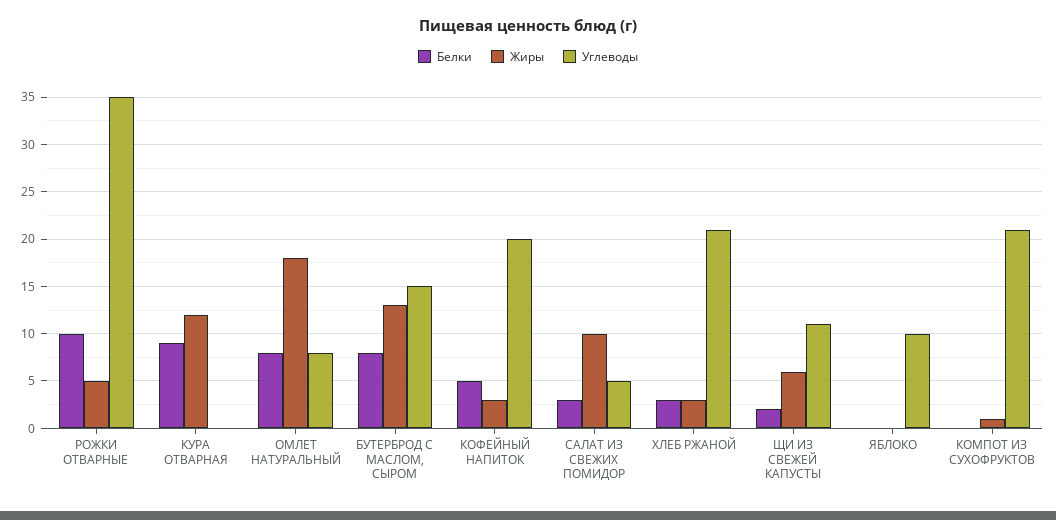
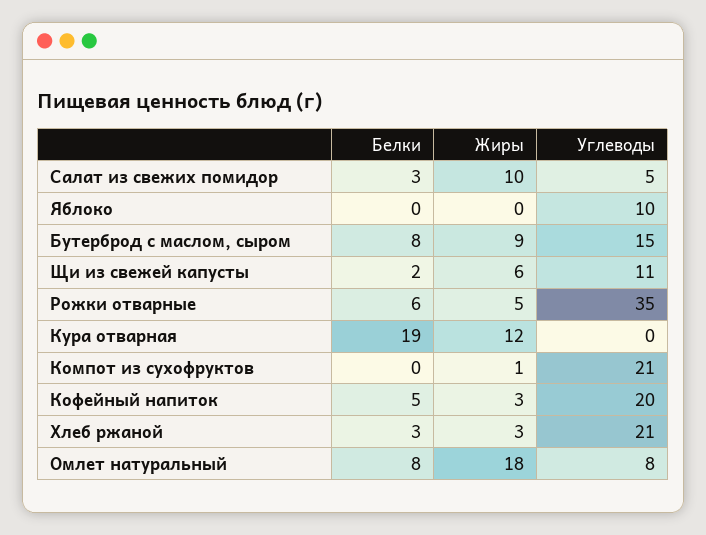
  {
    "Белки": {
-     "РОЖКИ ОТВАРНЫЕ": 10,
+     "РОЖКИ ОТВАРНЫЕ": 6,
-     "КУРА ОТВАРНАЯ": 9,
+     "КУРА ОТВАРНАЯ": 19,
      "ОМЛЕТ НАТУРАЛЬНЫЙ": 8,
      "БУТЕРБРОД С МАСЛОМ, СЫРОМ": 8,
      "КОФЕЙНЫЙ НАПИТОК": 5,
      "САЛАТ ИЗ СВЕЖИХ ПОМИДОР": 3,
      "ХЛЕБ РЖАНОЙ": 3,
      "ЩИ ИЗ СВЕЖЕЙ КАПУСТЫ": 2,
      "ЯБЛОКО": 0,
      "КОМПОТ ИЗ СУХОФРУКТОВ": 0
    },
    "Жиры": {
      "РОЖКИ ОТВАРНЫЕ": 5,
      "КУРА ОТВАРНАЯ": 12,
      "ОМЛЕТ НАТУРАЛЬНЫЙ": 18,
-     "БУТЕРБРОД С МАСЛОМ, СЫРОМ": 13,
+     "БУТЕРБРОД С МАСЛОМ, СЫРОМ": 9,
      "КОФЕЙНЫЙ НАПИТОК": 3,
      "САЛАТ ИЗ СВЕЖИХ ПОМИДОР": 10,
      "ХЛЕБ РЖАНОЙ": 3,
      "ЩИ ИЗ СВЕЖЕЙ КАПУСТЫ": 6,
      "ЯБЛОКО": 0,
      "КОМПОТ ИЗ СУХОФРУКТОВ": 1
    },
    "Углеводы": {
      "РОЖКИ ОТВАРНЫЕ": 35,
      "КУРА ОТВАРНАЯ": 0,
      "ОМЛЕТ НАТУРАЛЬНЫЙ": 8,
      "БУТЕРБРОД С МАСЛОМ, СЫРОМ": 15,
      "КОФЕЙНЫЙ НАПИТОК": 20,
      "САЛАТ ИЗ СВЕЖИХ ПОМИДОР": 5,
      "ХЛЕБ РЖАНОЙ": 21,
      "ЩИ ИЗ СВЕЖЕЙ КАПУСТЫ": 11,
      "ЯБЛОКО": 10,
      "КОМПОТ ИЗ СУХОФРУКТОВ": 21
    }
  }

